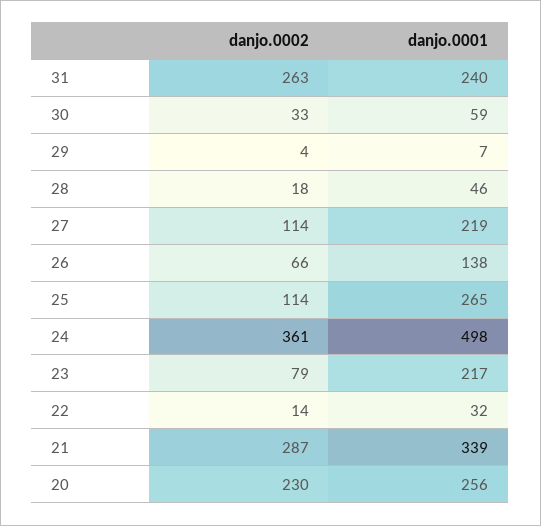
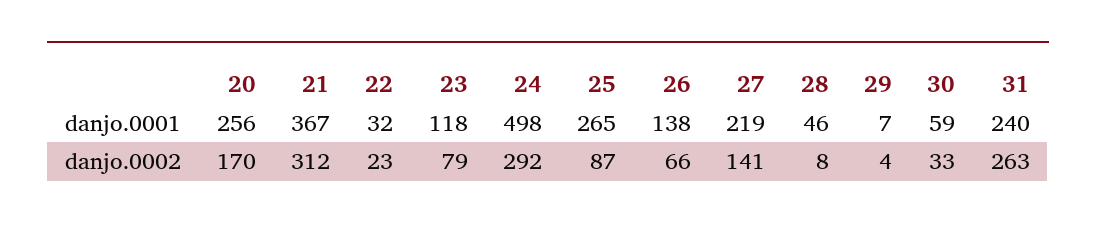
  {
    "danjo.0002": {
      "31": 263,
      "30": 33,
      "29": 4,
-     "28": 18,
+     "28": 8,
-     "27": 114,
+     "27": 141,
      "26": 66,
-     "25": 114,
+     "25": 87,
-     "24": 361,
+     "24": 292,
      "23": 79,
-     "22": 14,
+     "22": 23,
-     "21": 287,
+     "21": 312,
-     "20": 230
+     "20": 170
    },
    "danjo.0001": {
      "31": 240,
      "30": 59,
      "29": 7,
      "28": 46,
      "27": 219,
      "26": 138,
      "25": 265,
      "24": 498,
-     "23": 217,
+     "23": 118,
      "22": 32,
-     "21": 339,
+     "21": 367,
      "20": 256
    }
  }

